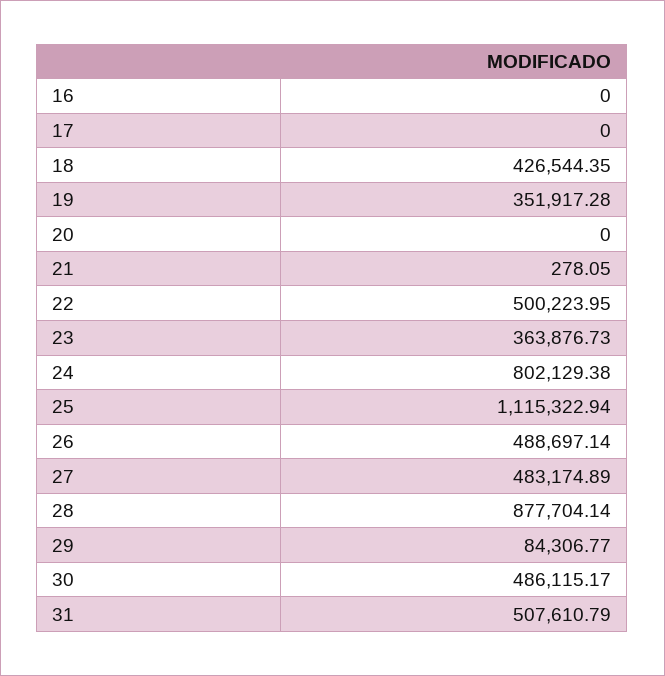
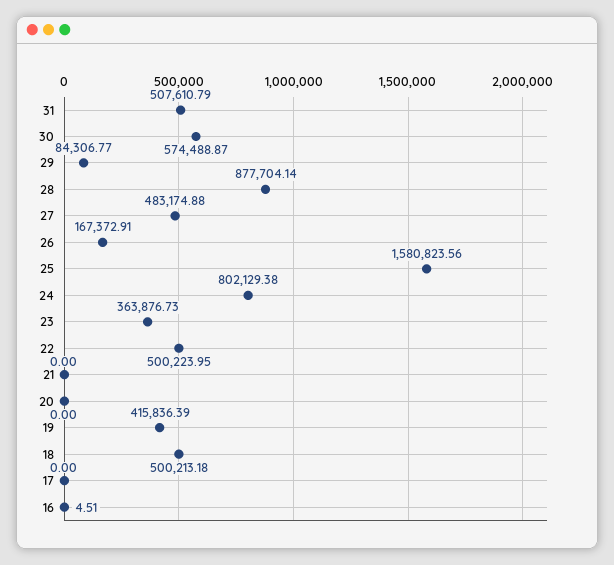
  {
-   "16": 0,
+   "16": 4.51,
    "17": 0,
-   "18": 426544.35,
+   "18": 500213.18,
-   "19": 351917.28,
+   "19": 415836.39,
    "20": 0,
-   "21": 278.05,
+   "21": 0,
    "22": 500223.95,
    "23": 363876.73,
    "24": 802129.38,
-   "25": 1115322.94,
+   "25": 1580823.56,
-   "26": 488697.14,
+   "26": 167372.91,
-   "27": 483174.89,
+   "27": 483174.88,
    "28": 877704.14,
    "29": 84306.77,
-   "30": 486115.17,
+   "30": 574488.87,
    "31": 507610.79
  }

